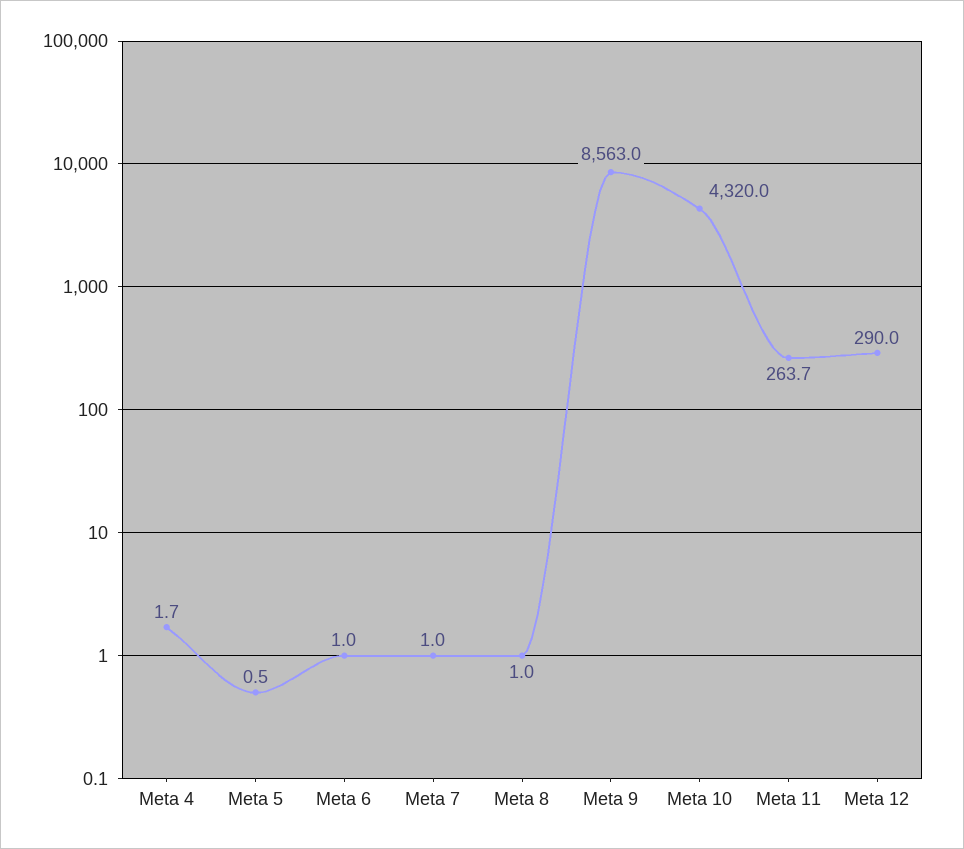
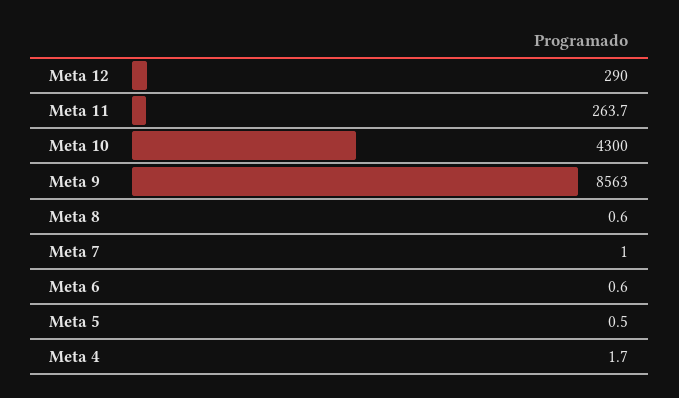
  {
    "Meta 4": 1.7,
    "Meta 5": 0.5,
-   "Meta 6": 1,
+   "Meta 6": 0.6,
    "Meta 7": 1,
-   "Meta 8": 1,
+   "Meta 8": 0.6,
    "Meta 9": 8563,
-   "Meta 10": 4320,
+   "Meta 10": 4300,
    "Meta 11": 263.7,
    "Meta 12": 290
  }

